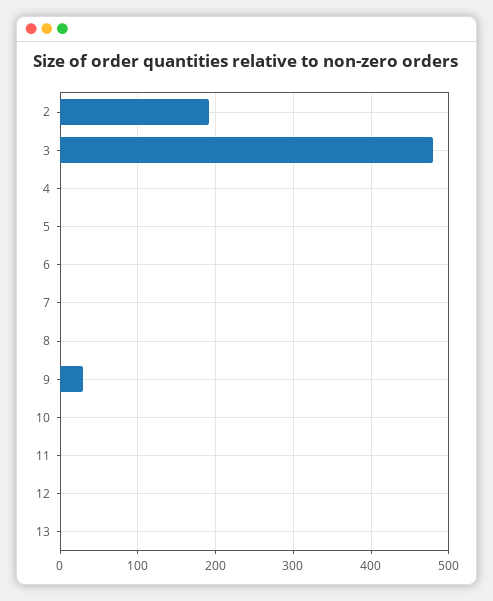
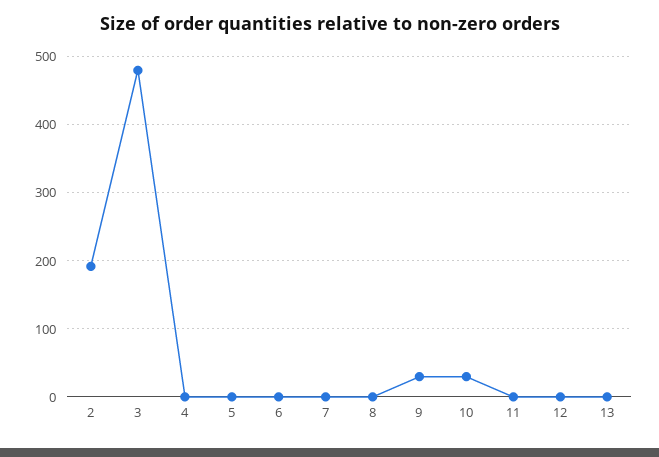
  {
    "2": 190,
    "3": 480,
    "4": 0,
    "5": 0,
    "6": 0,
    "7": 0,
    "8": 0,
    "9": 30,
-   "10": 0,
+   "10": 30,
    "11": 0,
    "12": 0,
    "13": 0
  }

